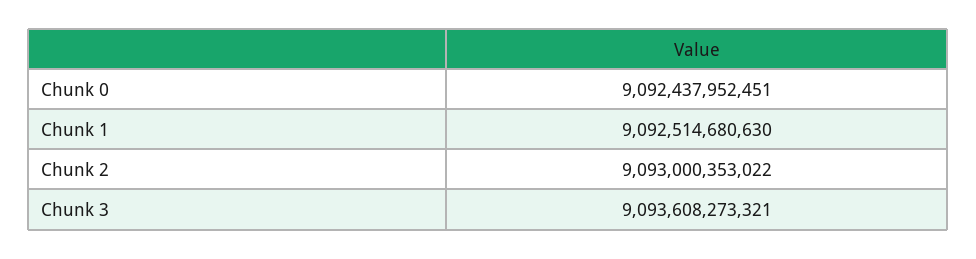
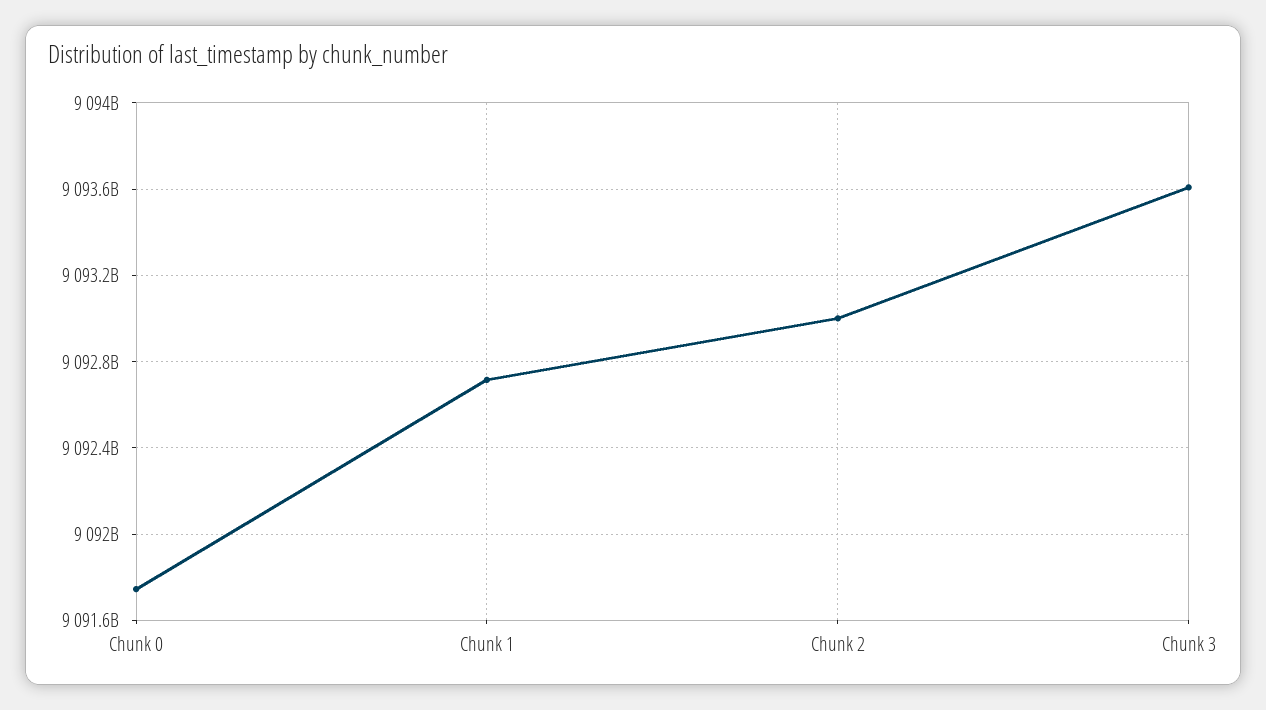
  {
-   "Chunk 0": 9092437952451,
+   "Chunk 0": 9091750000000,
-   "Chunk 1": 9092514680630,
+   "Chunk 1": 9092700000000,
    "Chunk 2": 9093000353022,
    "Chunk 3": 9093608273321
  }

